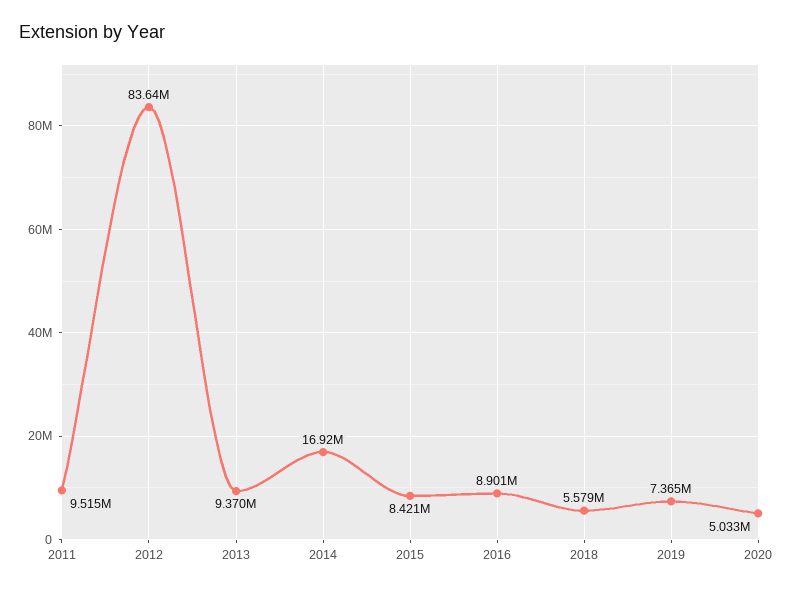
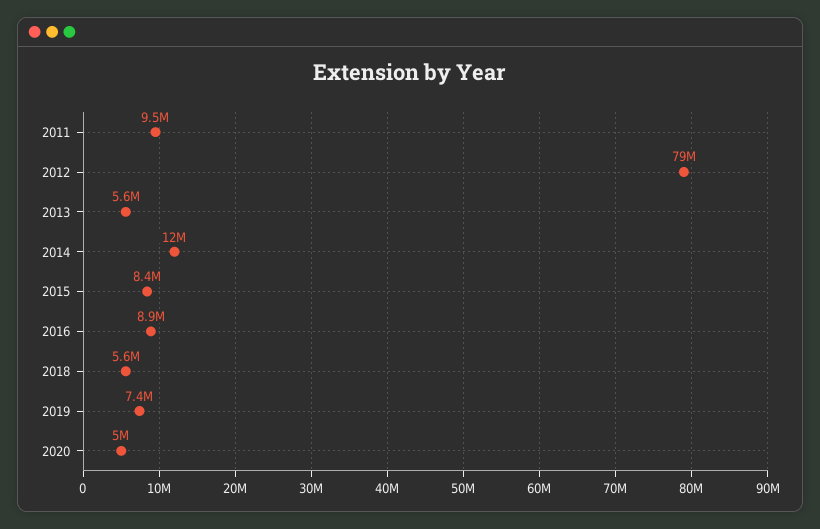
  {
    "2011": 9515000,
-   "2012": 83640000,
+   "2012": 79000000,
-   "2013": 9370000,
+   "2013": 5600000,
-   "2014": 16920000,
+   "2014": 12000000,
    "2015": 8421000,
    "2016": 8901000,
    "2018": 5579000,
    "2019": 7365000,
    "2020": 5033000
  }

